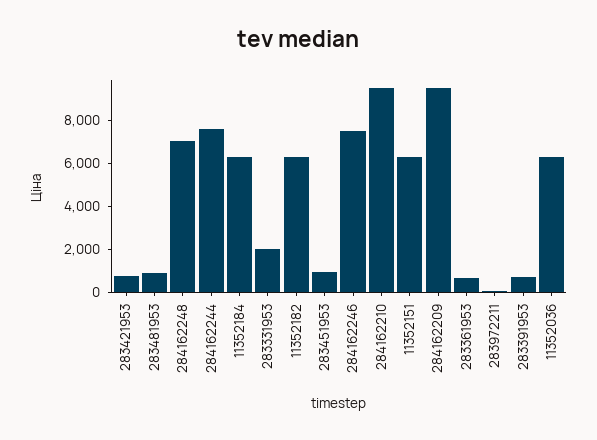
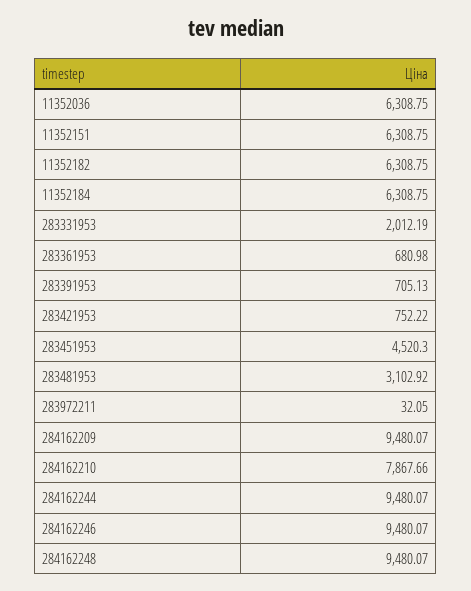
  {
    "283421953": 752.22,
-   "283481953": 1000,
+   "283481953": 3102.92,
-   "284162248": 7000,
+   "284162248": 9480.07,
-   "284162244": 7500,
+   "284162244": 9480.07,
    "11352184": 6308.75,
    "283331953": 2012.19,
    "11352182": 6308.75,
-   "283451953": 1000,
+   "283451953": 4520.3,
-   "284162246": 7500,
+   "284162246": 9480.07,
-   "284162210": 9500,
+   "284162210": 7867.66,
    "11352151": 6308.75,
    "284162209": 9480.07,
    "283361953": 680.98,
    "283972211": 32.05,
    "283391953": 705.13,
    "11352036": 6308.75
  }

